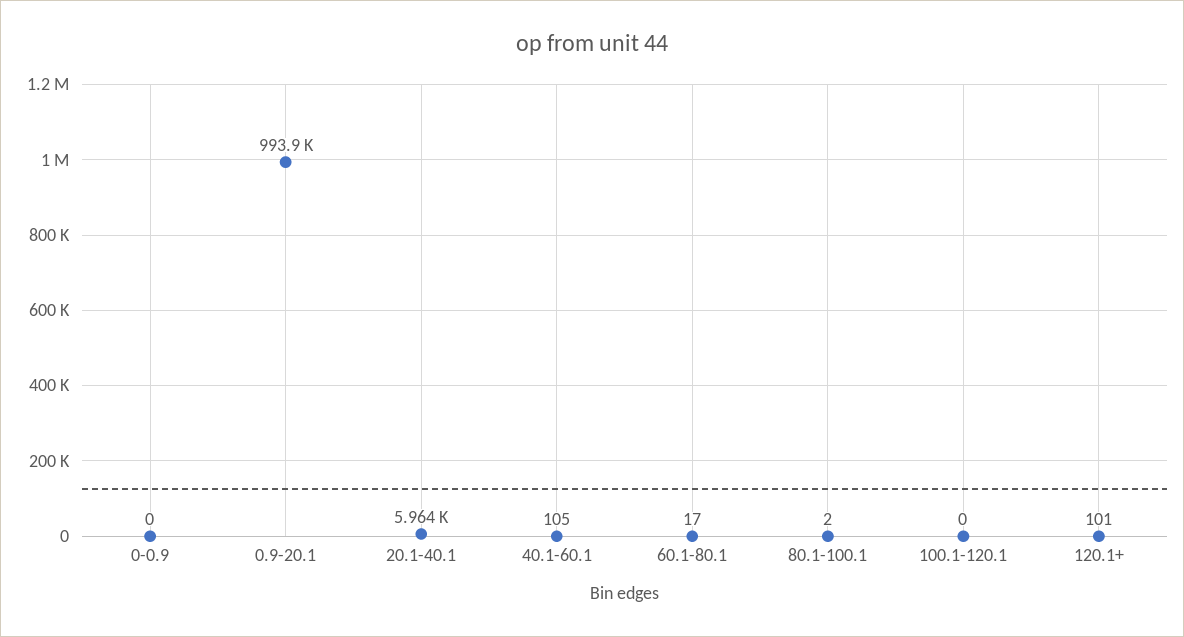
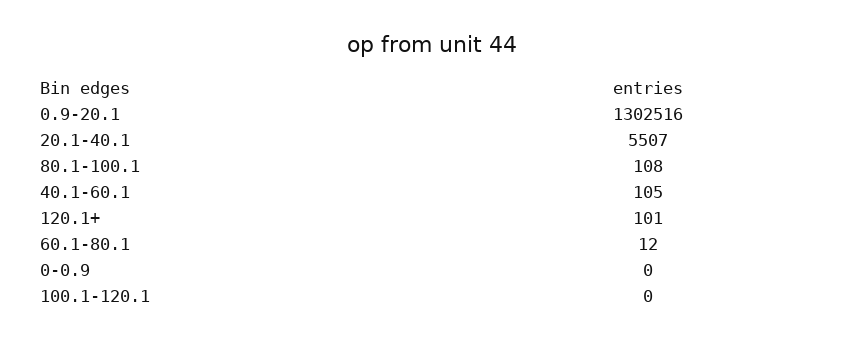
  {
    "0-0.9": 0,
-   "0.9-20.1": 993900,
+   "0.9-20.1": 1302516,
-   "20.1-40.1": 5964,
+   "20.1-40.1": 5507,
    "40.1-60.1": 105,
-   "60.1-80.1": 17,
+   "60.1-80.1": 12,
-   "80.1-100.1": 2,
+   "80.1-100.1": 108,
    "100.1-120.1": 0,
    "120.1+": 101
  }

